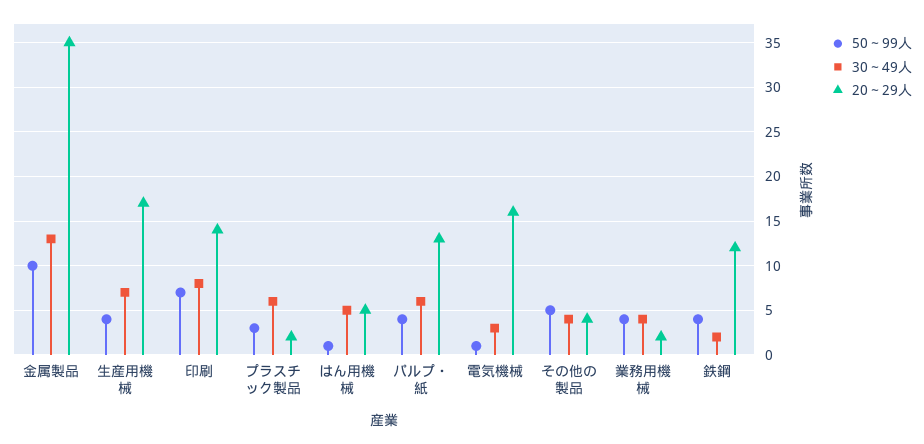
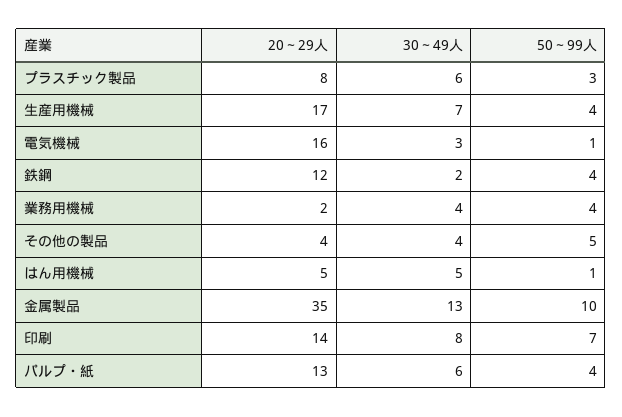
  {
    "50～99人": {
      "金属製品": 10,
      "生産用機械": 4,
      "印刷": 7,
      "プラスチック製品": 3,
      "はん用機械": 1,
      "パルプ・紙": 4,
      "電気機械": 1,
      "その他の製品": 5,
      "業務用機械": 4,
      "鉄鋼": 4
    },
    "30～49人": {
      "金属製品": 13,
      "生産用機械": 7,
      "印刷": 8,
      "プラスチック製品": 6,
      "はん用機械": 5,
      "パルプ・紙": 6,
      "電気機械": 3,
      "その他の製品": 4,
      "業務用機械": 4,
      "鉄鋼": 2
    },
    "20～29人": {
      "金属製品": 35,
      "生産用機械": 17,
      "印刷": 14,
-     "プラスチック製品": 2,
+     "プラスチック製品": 8,
      "はん用機械": 5,
      "パルプ・紙": 13,
      "電気機械": 16,
      "その他の製品": 4,
      "業務用機械": 2,
      "鉄鋼": 12
    }
  }

